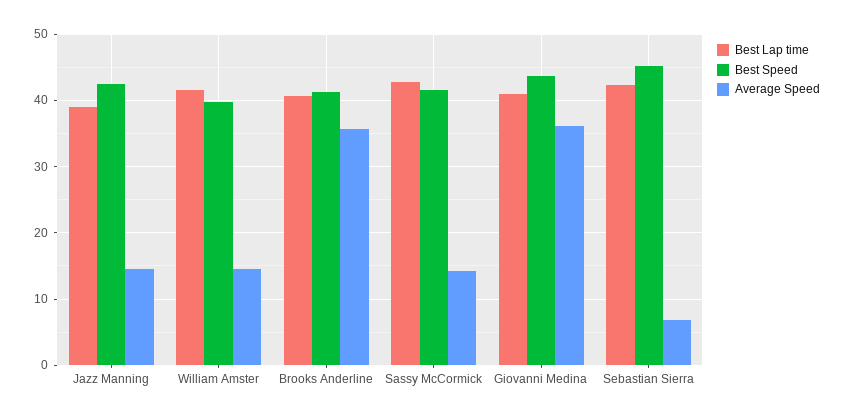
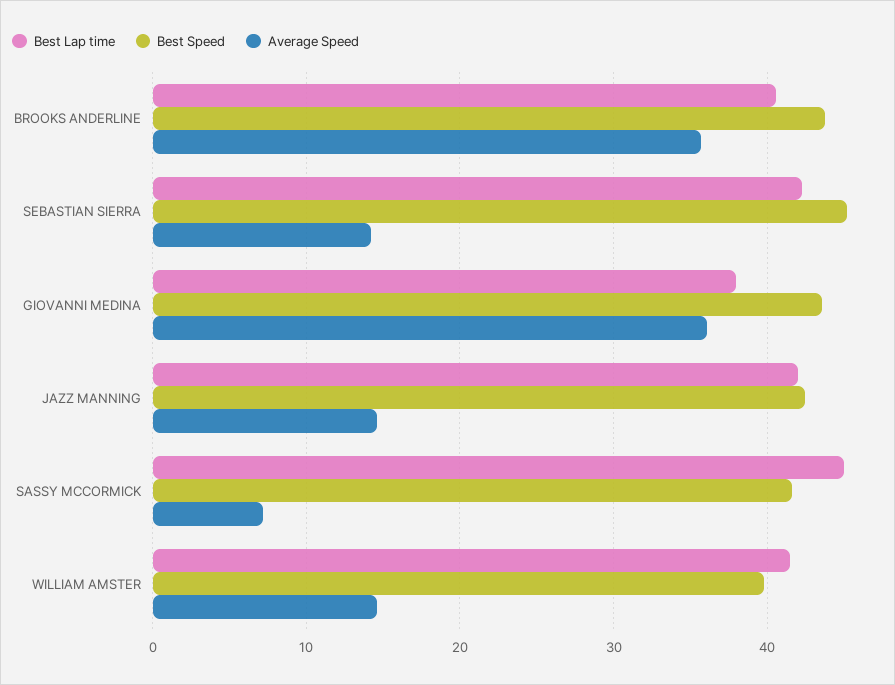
  {
    "Best Lap time": {
-     "Jazz Manning": 39,
+     "Jazz Manning": 42,
      "William Amster": 42,
      "Brooks Anderline": 41,
-     "Sassy McCormick": 43,
+     "Sassy McCormick": 45,
-     "Giovanni Medina": 41,
+     "Giovanni Medina": 38,
      "Sebastian Sierra": 42
    },
    "Best Speed": {
      "Jazz Manning": 43,
      "William Amster": 40,
-     "Brooks Anderline": 41,
+     "Brooks Anderline": 44,
      "Sassy McCormick": 42,
      "Giovanni Medina": 44,
      "Sebastian Sierra": 45
    },
    "Average Speed": {
      "Jazz Manning": 15,
      "William Amster": 15,
      "Brooks Anderline": 36,
-     "Sassy McCormick": 14,
+     "Sassy McCormick": 7,
      "Giovanni Medina": 36,
-     "Sebastian Sierra": 7
+     "Sebastian Sierra": 14
    }
  }

